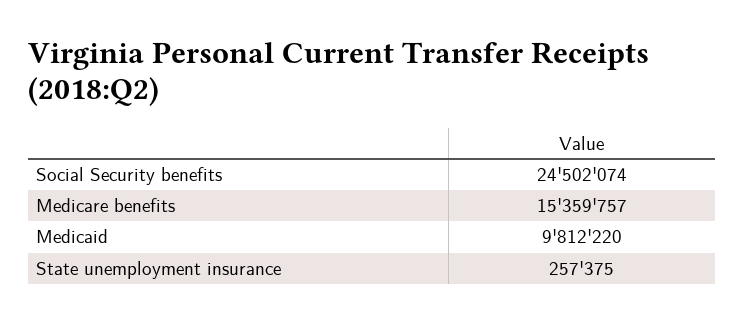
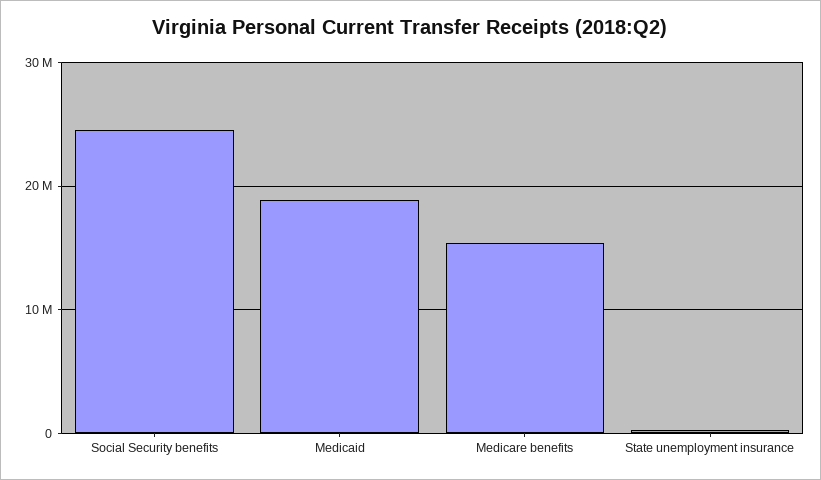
  {
    "Social Security benefits": 24502074,
    "Medicare benefits": 15359757,
-   "Medicaid": 9812220,
+   "Medicaid": 19000000,
    "State unemployment insurance": 257375
  }

